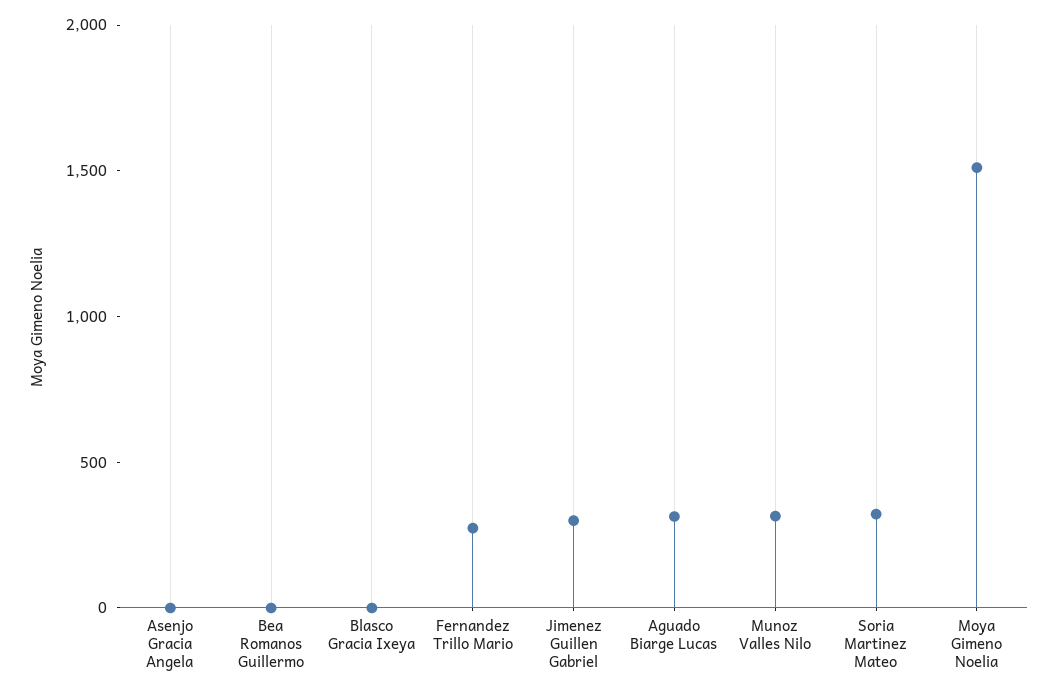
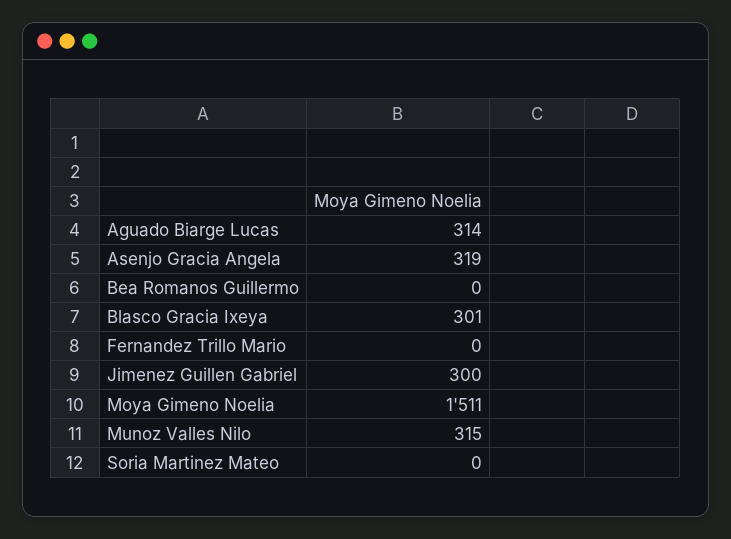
  {
-   "Asenjo Gracia Angela": 0,
+   "Asenjo Gracia Angela": 319,
    "Bea Romanos Guillermo": 0,
-   "Blasco Gracia Ixeya": 0,
+   "Blasco Gracia Ixeya": 301,
-   "Fernandez Trillo Mario": 300,
+   "Fernandez Trillo Mario": 0,
    "Jimenez Guillen Gabriel": 300,
    "Aguado Biarge Lucas": 314,
    "Munoz Valles Nilo": 315,
-   "Soria Martinez Mateo": 300,
+   "Soria Martinez Mateo": 0,
    "Moya Gimeno Noelia": 1511
  }

